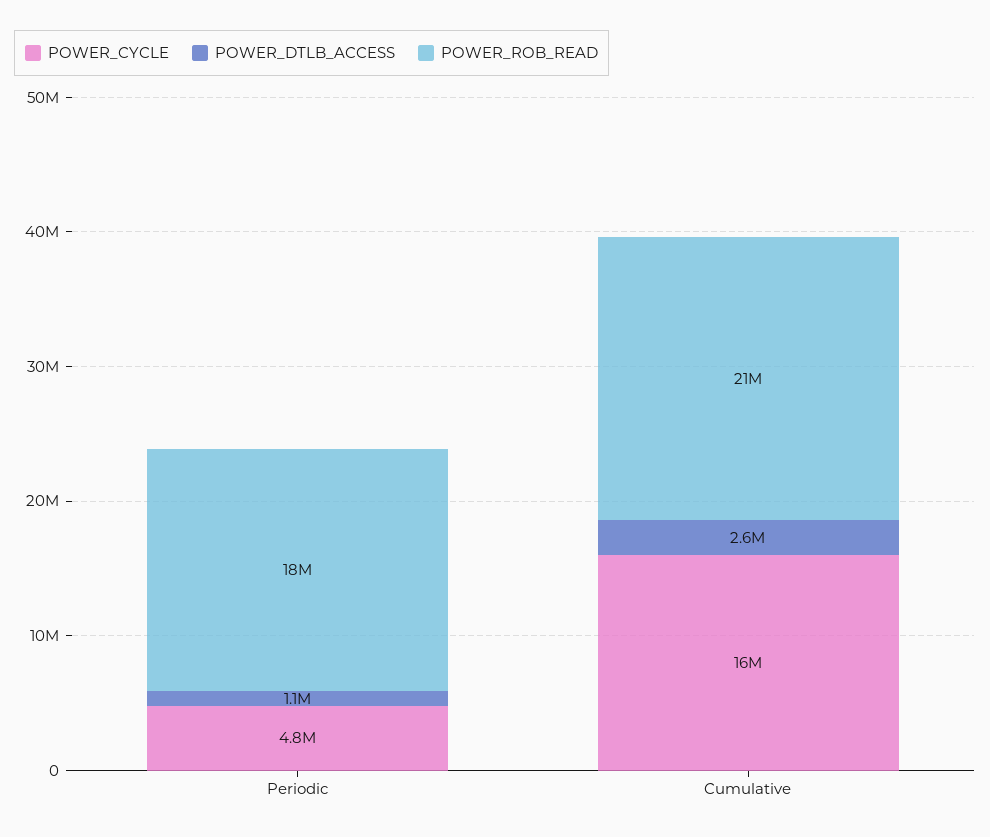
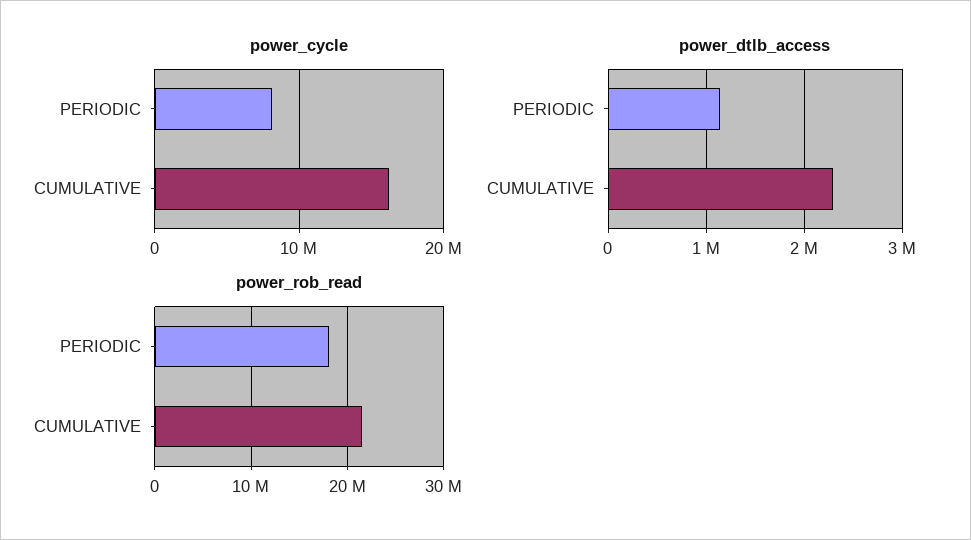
  {
    "POWER_CYCLE": {
-     "Periodic": 4800000,
+     "Periodic": 8000000,
      "Cumulative": 16000000
    },
    "POWER_DTLB_ACCESS": {
      "Periodic": 1100000,
-     "Cumulative": 2600000
+     "Cumulative": 2300000
    },
    "POWER_ROB_READ": {
      "Periodic": 18000000,
      "Cumulative": 21000000
    }
  }

